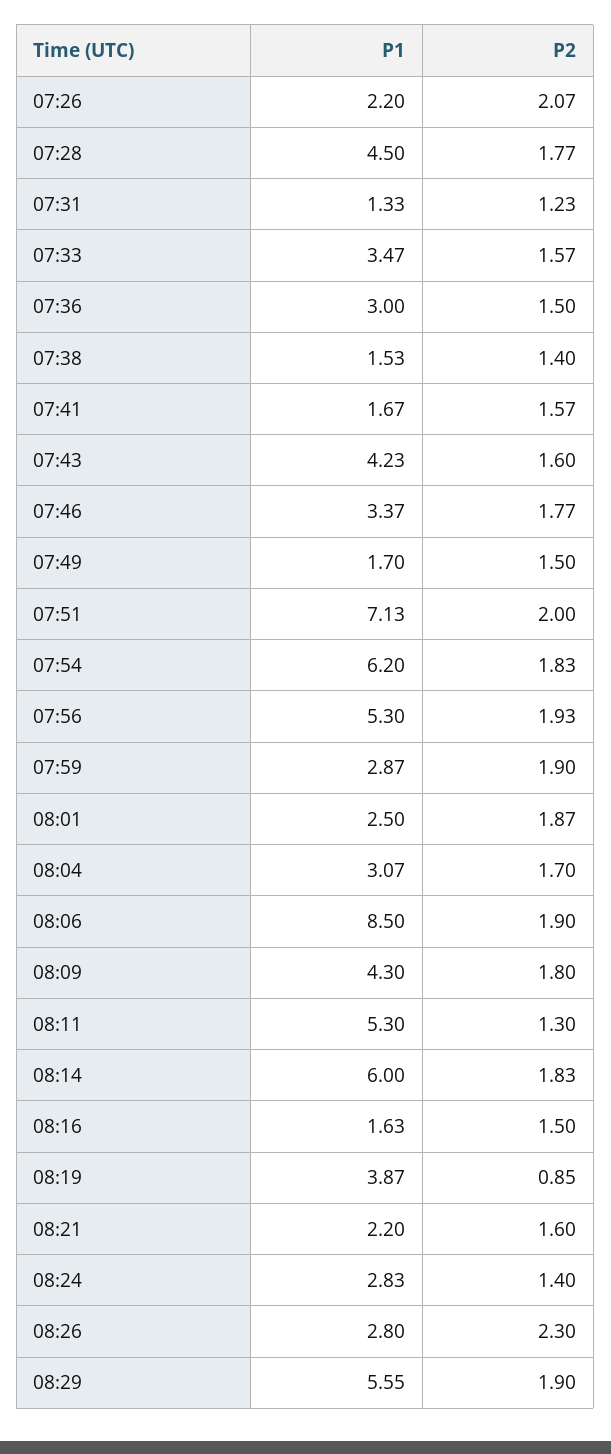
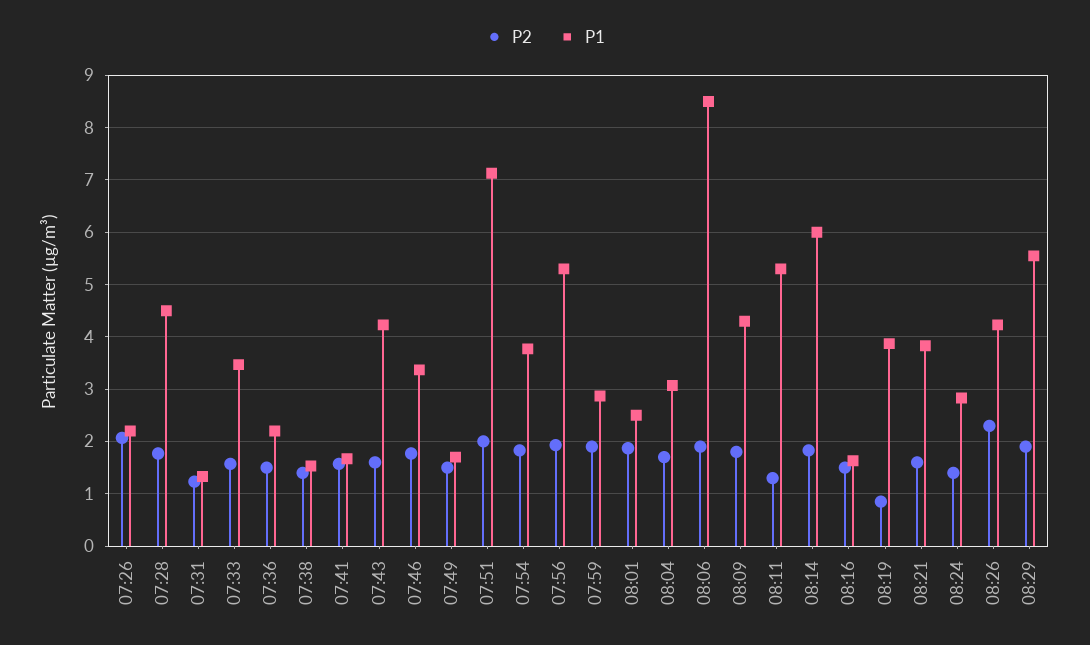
  {
    "P1": {
      "07:26": 2.2,
      "07:28": 4.5,
      "07:31": 1.33,
      "07:33": 3.47,
-     "07:36": 3,
+     "07:36": 2.2,
      "07:38": 1.53,
      "07:41": 1.67,
      "07:43": 4.23,
      "07:46": 3.37,
      "07:49": 1.7,
      "07:51": 7.13,
-     "07:54": 6.2,
+     "07:54": 3.8,
      "07:56": 5.3,
      "07:59": 2.87,
      "08:01": 2.5,
      "08:04": 3.07,
      "08:06": 8.5,
      "08:09": 4.3,
      "08:11": 5.3,
      "08:14": 6,
      "08:16": 1.63,
      "08:19": 3.87,
-     "08:21": 2.2,
+     "08:21": 3.8,
      "08:24": 2.83,
-     "08:26": 2.8,
+     "08:26": 4.2,
      "08:29": 5.55
    },
    "P2": {
      "07:26": 2.07,
      "07:28": 1.77,
      "07:31": 1.23,
      "07:33": 1.57,
      "07:36": 1.5,
      "07:38": 1.4,
      "07:41": 1.57,
      "07:43": 1.6,
      "07:46": 1.77,
      "07:49": 1.5,
      "07:51": 2,
      "07:54": 1.83,
      "07:56": 1.93,
      "07:59": 1.9,
      "08:01": 1.87,
      "08:04": 1.7,
      "08:06": 1.9,
      "08:09": 1.8,
      "08:11": 1.3,
      "08:14": 1.83,
      "08:16": 1.5,
      "08:19": 0.85,
      "08:21": 1.6,
      "08:24": 1.4,
      "08:26": 2.3,
      "08:29": 1.9
    }
  }

